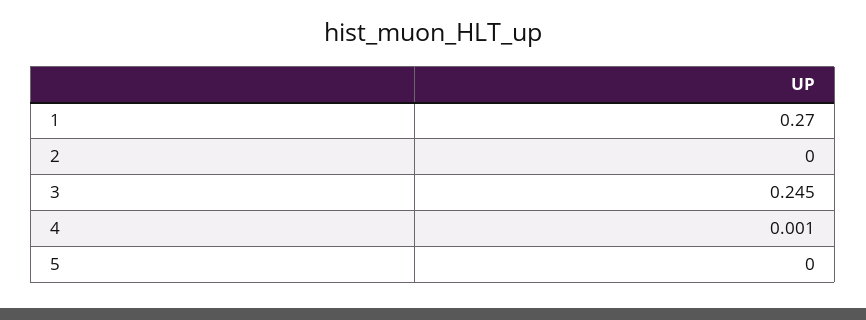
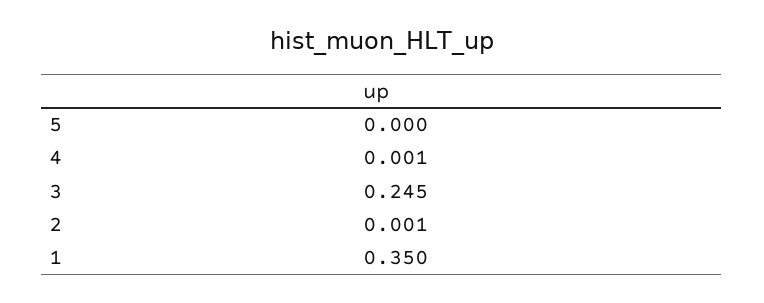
  {
-   "1": 0.27,
+   "1": 0.35,
-   "2": 0,
+   "2": 0.001,
    "3": 0.245,
    "4": 0.001,
    "5": 0
  }

